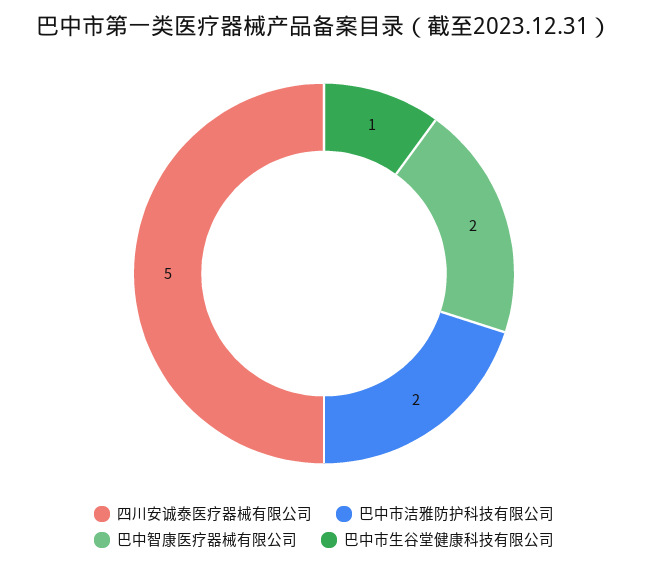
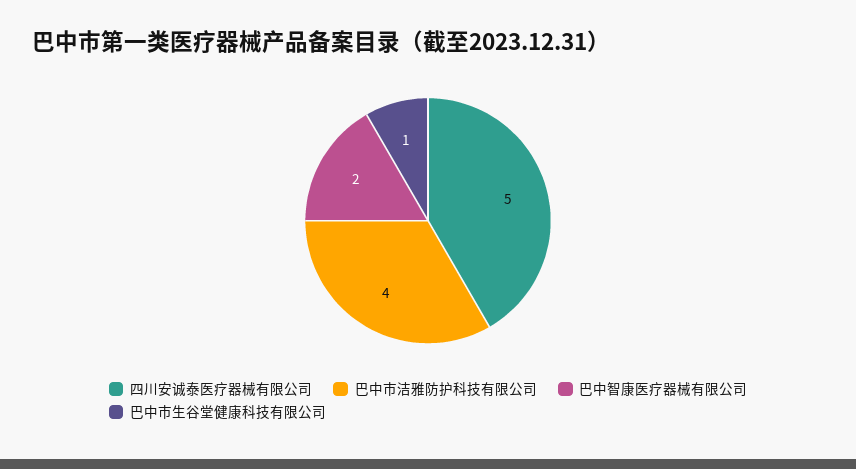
  {
    "四川安诚泰医疗器械有限公司": 5,
-   "巴中市洁雅防护科技有限公司": 2,
+   "巴中市洁雅防护科技有限公司": 4,
    "巴中智康医疗器械有限公司": 2,
    "巴中市生谷堂健康科技有限公司": 1
  }

